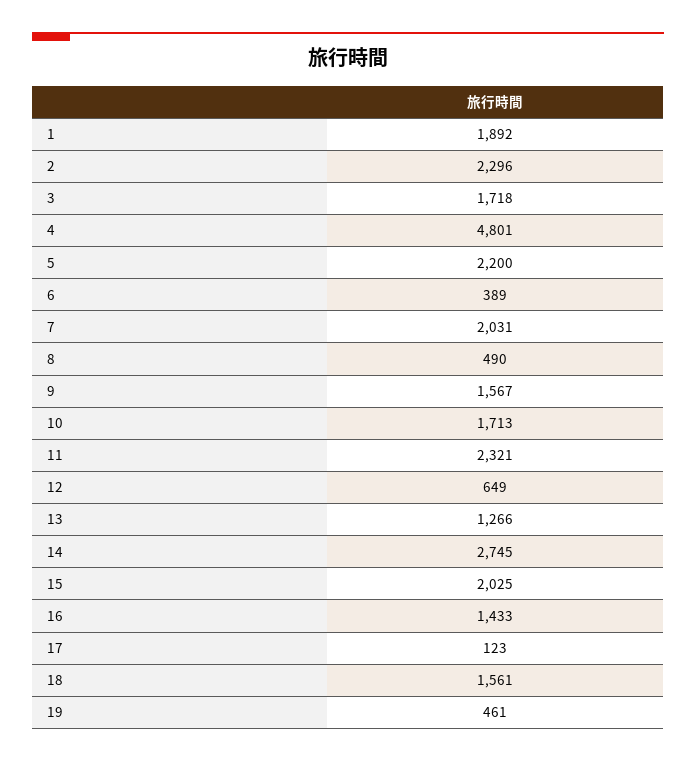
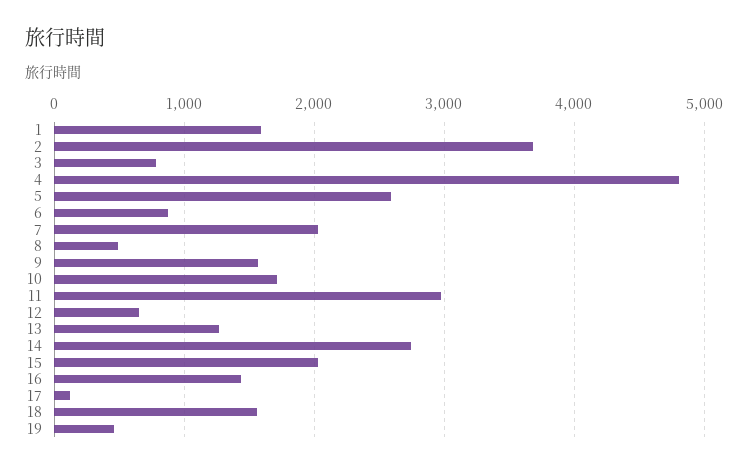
  {
-   "1": 1892,
+   "1": 1600,
-   "2": 2296,
+   "2": 3700,
-   "3": 1718,
+   "3": 800,
    "4": 4801,
-   "5": 2200,
+   "5": 2600,
-   "6": 389,
+   "6": 900,
    "7": 2031,
    "8": 490,
    "9": 1567,
    "10": 1713,
-   "11": 2321,
+   "11": 3000,
    "12": 649,
    "13": 1266,
    "14": 2745,
    "15": 2025,
    "16": 1433,
    "17": 123,
    "18": 1561,
    "19": 461
  }

